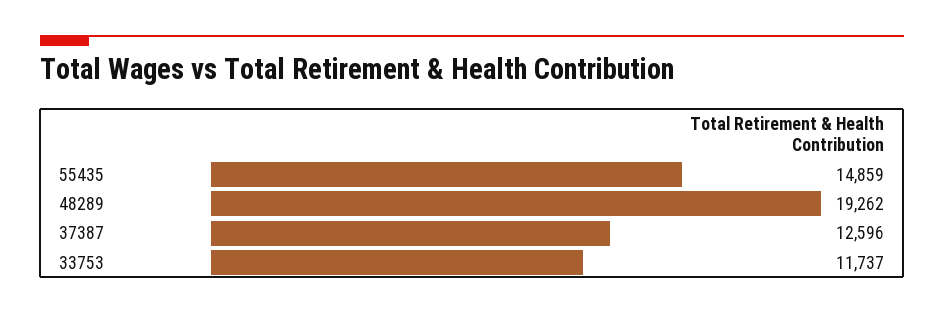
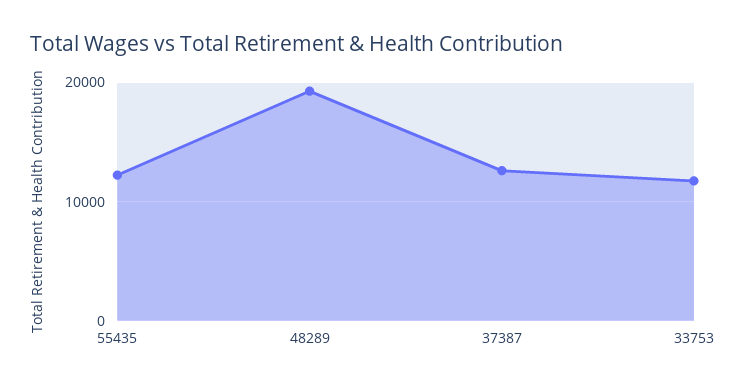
  {
-   "55435": 14859,
+   "55435": 12000,
    "48289": 19262,
    "37387": 12596,
    "33753": 11737
  }

